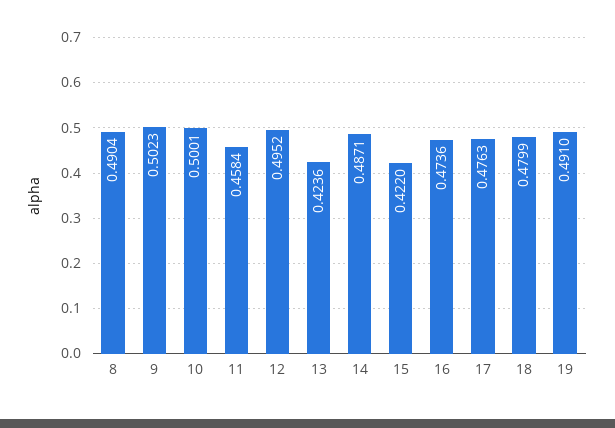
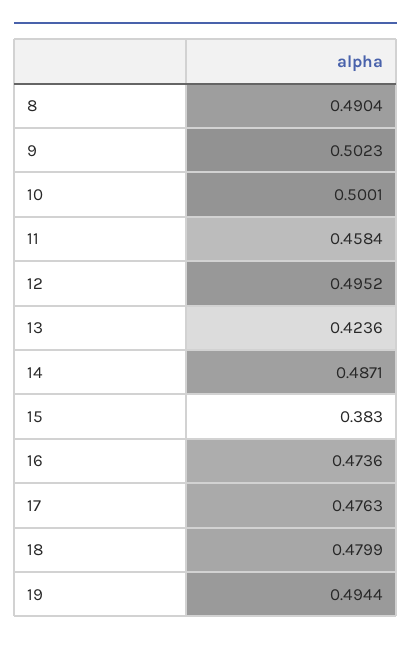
  {
    "8": 0.4904,
    "9": 0.5023,
    "10": 0.5001,
    "11": 0.4584,
    "12": 0.4952,
    "13": 0.4236,
    "14": 0.4871,
-   "15": 0.422,
+   "15": 0.383,
    "16": 0.4736,
    "17": 0.4763,
    "18": 0.4799,
-   "19": 0.491
+   "19": 0.4944
  }

